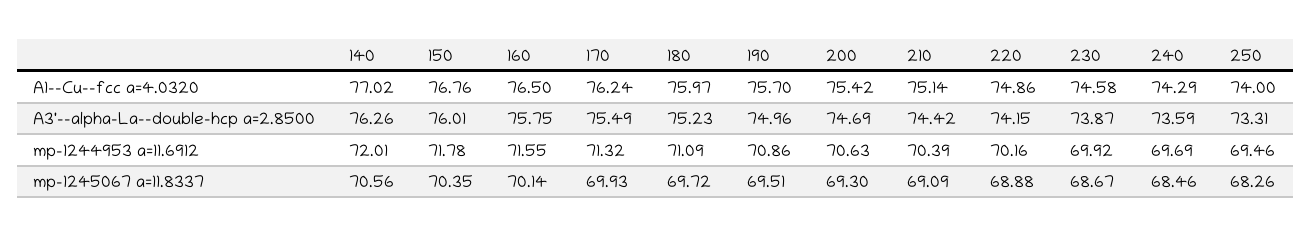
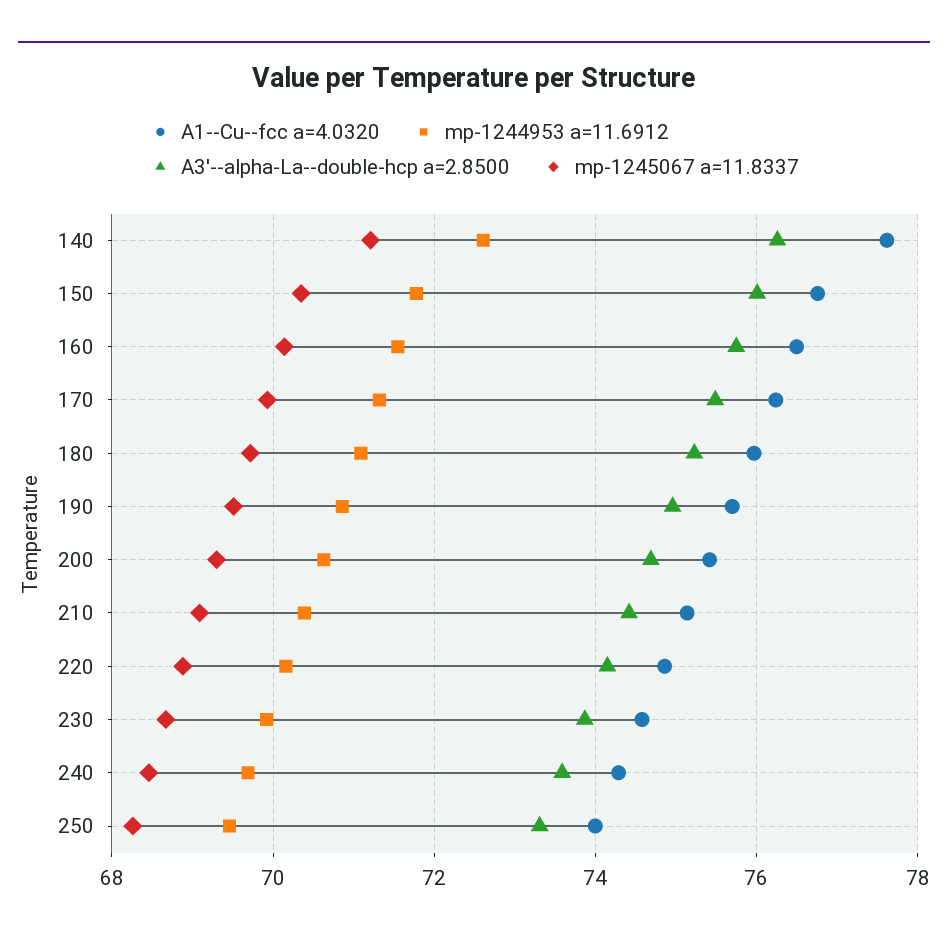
  {
    "A1--Cu--fcc a=4.0320": {
-     "140": 77.02,
+     "140": 77.6,
      "150": 76.76,
      "160": 76.5,
      "170": 76.24,
      "180": 75.97,
      "190": 75.7,
      "200": 75.42,
      "210": 75.14,
      "220": 74.86,
      "230": 74.58,
      "240": 74.29,
      "250": 74
    },
    "A3'--alpha-La--double-hcp a=2.8500": {
      "140": 76.26,
      "150": 76.01,
      "160": 75.75,
      "170": 75.49,
      "180": 75.23,
      "190": 74.96,
      "200": 74.69,
      "210": 74.42,
      "220": 74.15,
      "230": 73.87,
      "240": 73.59,
      "250": 73.31
    },
    "mp-1244953 a=11.6912": {
-     "140": 72.01,
+     "140": 72.6,
      "150": 71.78,
      "160": 71.55,
      "170": 71.32,
      "180": 71.09,
      "190": 70.86,
      "200": 70.63,
      "210": 70.39,
      "220": 70.16,
      "230": 69.92,
      "240": 69.69,
      "250": 69.46
    },
    "mp-1245067 a=11.8337": {
-     "140": 70.56,
+     "140": 71.2,
      "150": 70.35,
      "160": 70.14,
      "170": 69.93,
      "180": 69.72,
      "190": 69.51,
      "200": 69.3,
      "210": 69.09,
      "220": 68.88,
      "230": 68.67,
      "240": 68.46,
      "250": 68.26
    }
  }

